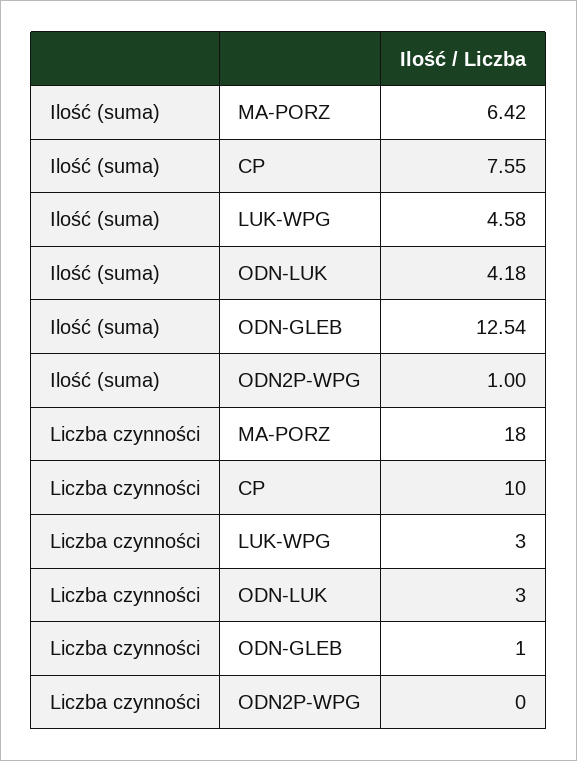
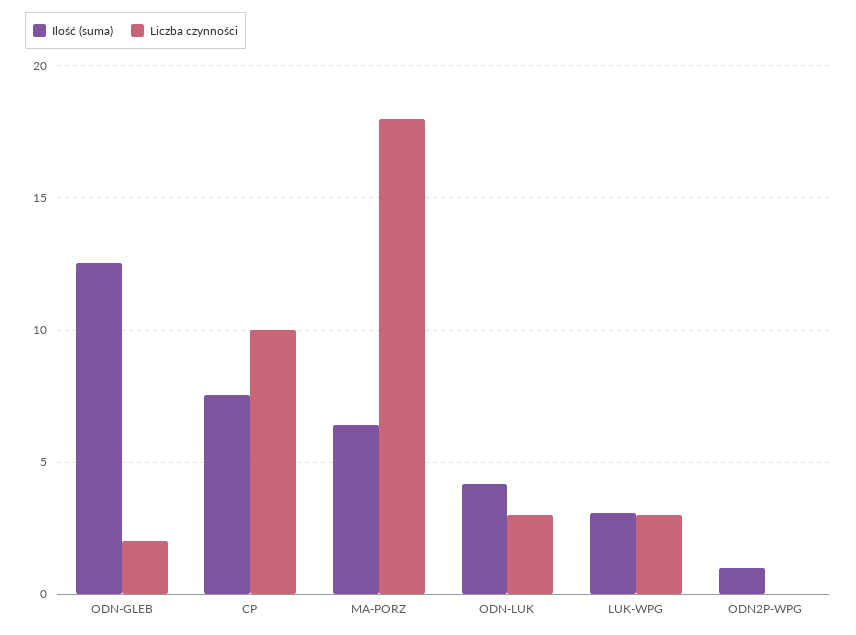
  {
    "Ilość (suma)": {
      "MA-PORZ": 6.42,
      "CP": 7.55,
-     "LUK-WPG": 4.58,
+     "LUK-WPG": 3,
      "ODN-LUK": 4.18,
      "ODN-GLEB": 12.54,
      "ODN2P-WPG": 1
    },
    "Liczba czynności": {
      "MA-PORZ": 18,
      "CP": 10,
      "LUK-WPG": 3,
      "ODN-LUK": 3,
-     "ODN-GLEB": 1,
+     "ODN-GLEB": 2,
      "ODN2P-WPG": 0
    }
  }

